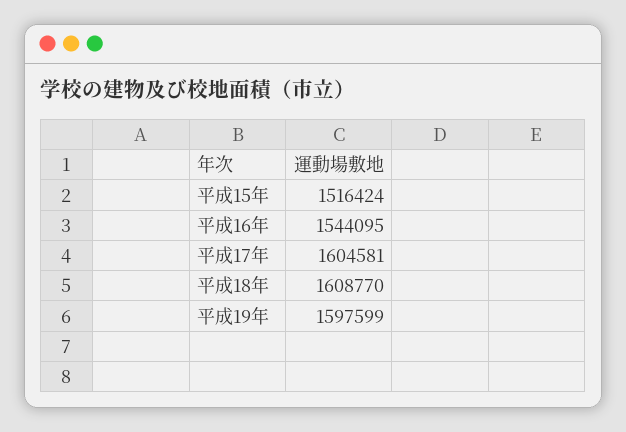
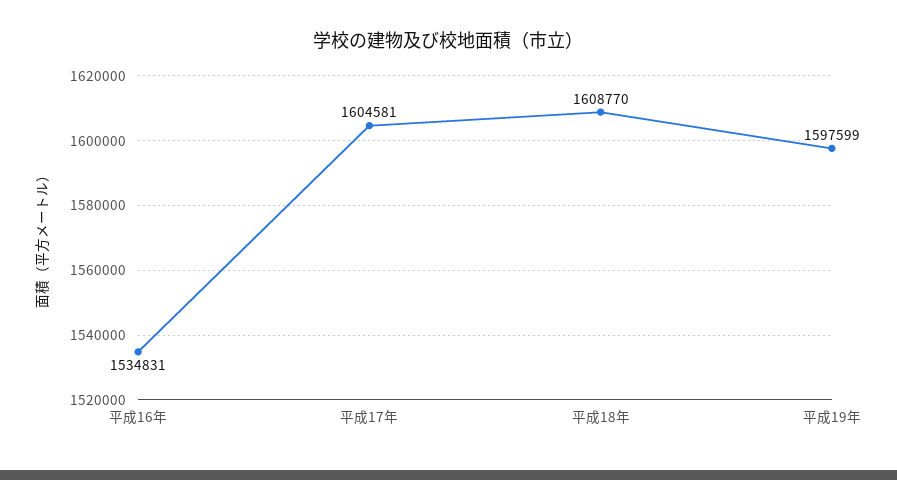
  {
-   "平成15年": 1516424,
-   "平成16年": 1544095,
+   "平成16年": 1534831,
    "平成17年": 1604581,
    "平成18年": 1608770,
    "平成19年": 1597599
  }

